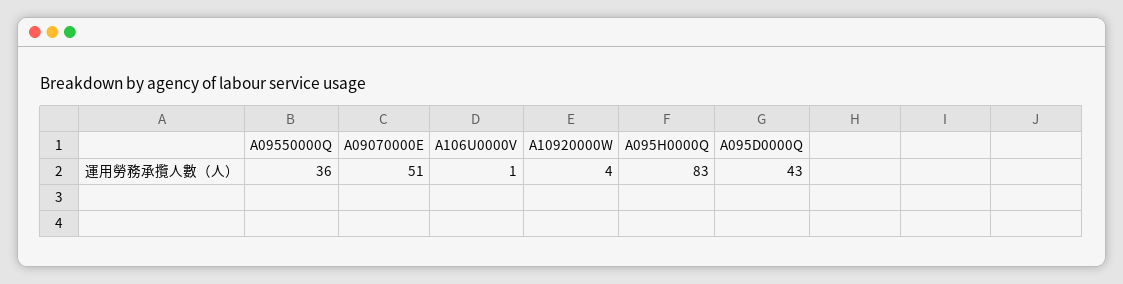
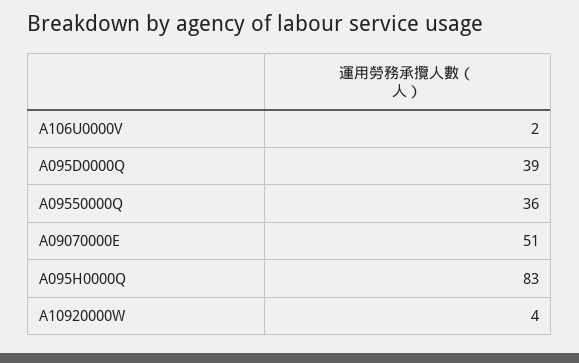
  {
    "A09550000Q": 36,
    "A09070000E": 51,
-   "A106U0000V": 1,
+   "A106U0000V": 2,
    "A10920000W": 4,
    "A095H0000Q": 83,
-   "A095D0000Q": 43
+   "A095D0000Q": 39
  }

